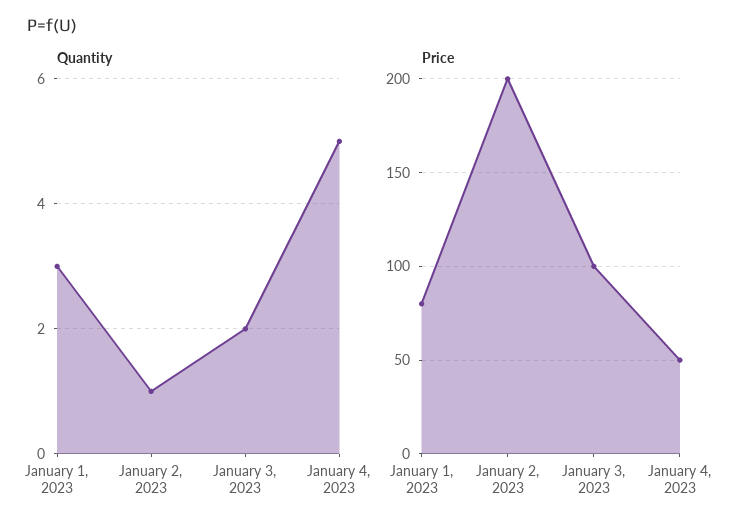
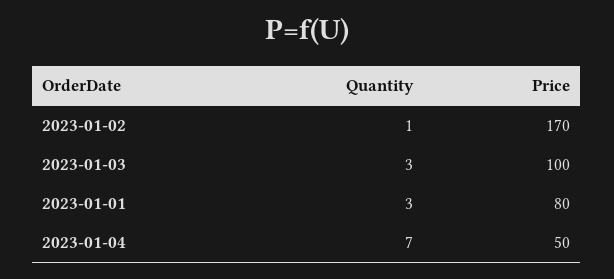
  {
    "Quantity": {
      "January 1, 2023": 3,
      "January 2, 2023": 1,
-     "January 3, 2023": 2,
+     "January 3, 2023": 3,
-     "January 4, 2023": 5
+     "January 4, 2023": 7
    },
    "Price": {
      "January 1, 2023": 80,
-     "January 2, 2023": 200,
+     "January 2, 2023": 170,
      "January 3, 2023": 100,
      "January 4, 2023": 50
    }
  }

